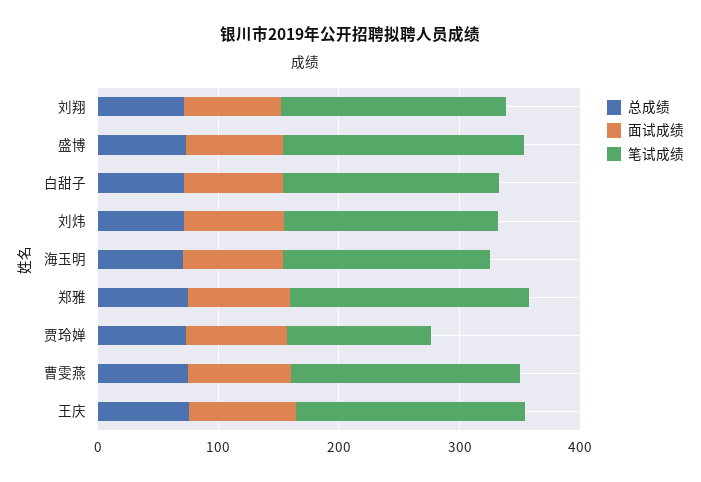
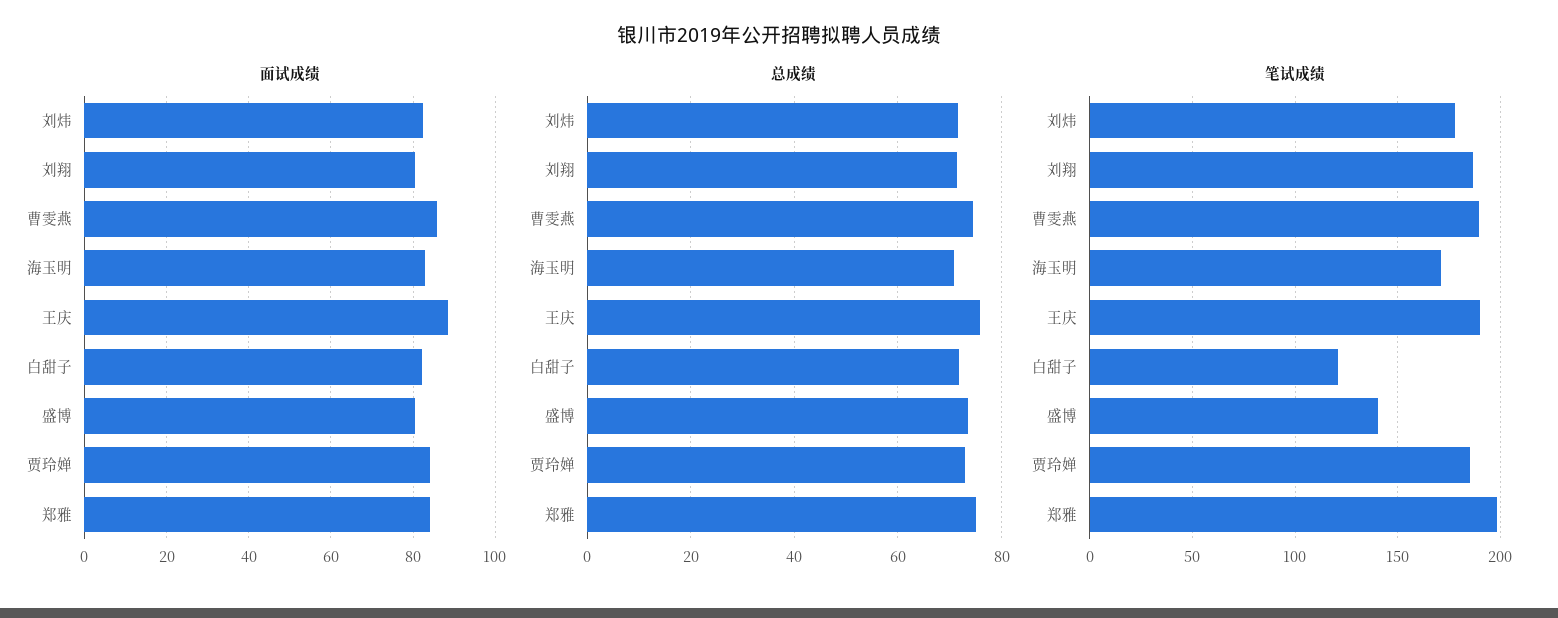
  {
    "总成绩": {
      "刘翔": 72,
      "盛博": 74,
      "白甜子": 72,
      "刘炜": 72,
      "海玉明": 70,
      "郑雅": 76,
      "贾玲婵": 74,
      "曹雯燕": 74,
      "王庆": 76
    },
    "面试成绩": {
      "刘翔": 80,
      "盛博": 80,
      "白甜子": 82,
      "刘炜": 82,
      "海玉明": 84,
      "郑雅": 84,
      "贾玲婵": 84,
      "曹雯燕": 86,
      "王庆": 88
    },
    "笔试成绩": {
      "刘翔": 185,
-     "盛博": 200,
+     "盛博": 140,
-     "白甜子": 180,
+     "白甜子": 120,
      "刘炜": 180,
      "海玉明": 170,
      "郑雅": 200,
-     "贾玲婵": 120,
+     "贾玲婵": 185,
      "曹雯燕": 190,
      "王庆": 190
    }
  }

